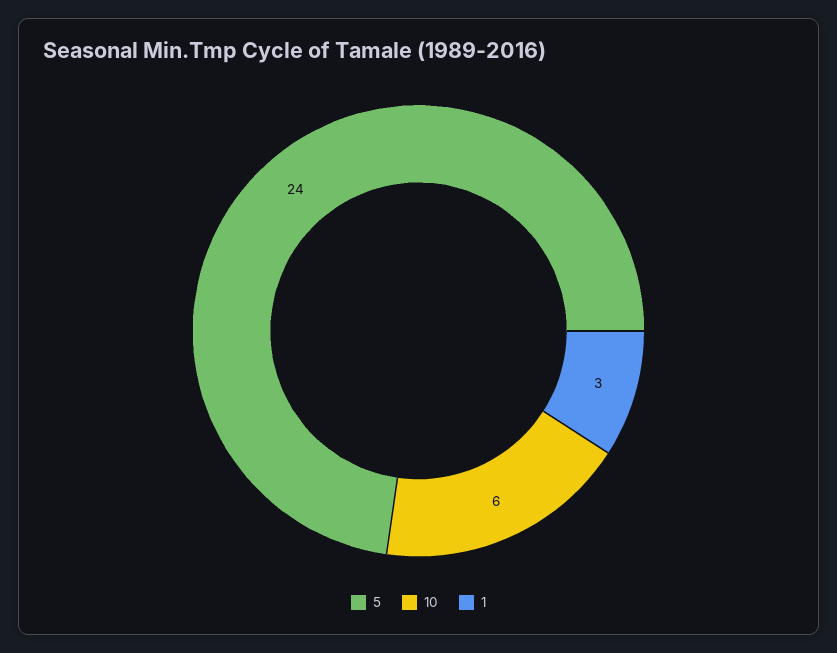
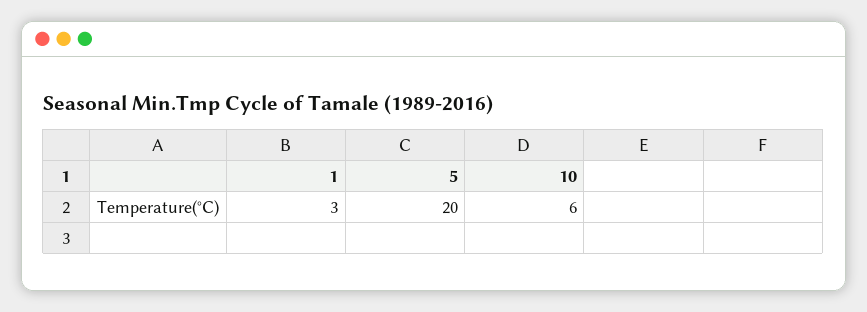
  {
-   "5": 24,
+   "5": 20,
    "10": 6,
    "1": 3
  }

